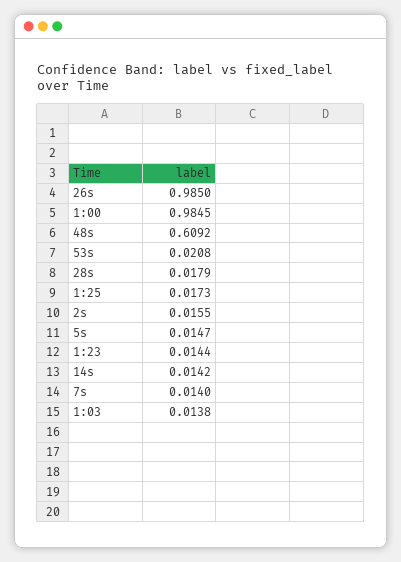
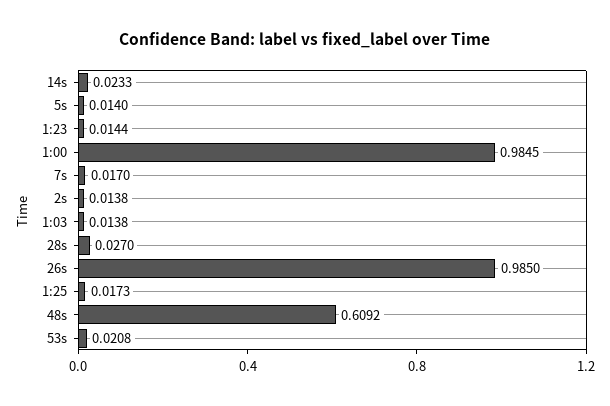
  {
    "26s": 0.985,
    "1:00": 0.9845,
    "48s": 0.6092,
    "53s": 0.0208,
-   "28s": 0.0179,
+   "28s": 0.027,
    "1:25": 0.0173,
-   "2s": 0.0155,
+   "2s": 0.0138,
-   "5s": 0.0147,
+   "5s": 0.014,
    "1:23": 0.0144,
-   "14s": 0.0142,
+   "14s": 0.0233,
-   "7s": 0.014,
+   "7s": 0.017,
    "1:03": 0.0138
  }

